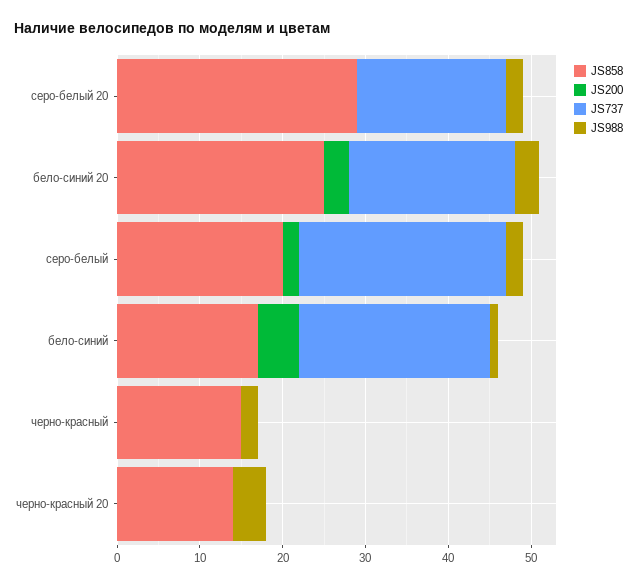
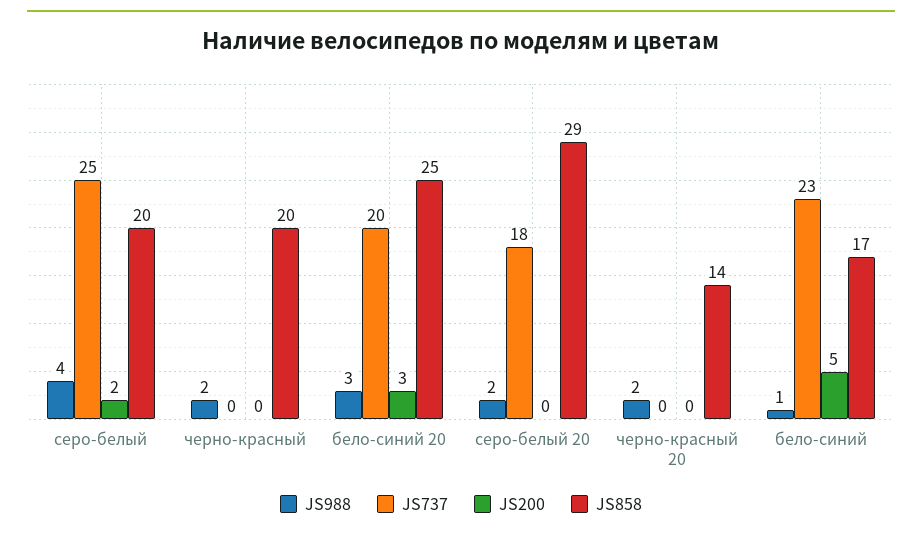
  {
    "JS858": {
      "серо-белый 20": 29,
      "бело-синий 20": 25,
      "серо-белый": 20,
      "бело-синий": 17,
-     "черно-красный": 15,
+     "черно-красный": 20,
      "черно-красный 20": 14
    },
    "JS200": {
      "серо-белый 20": 0,
      "бело-синий 20": 3,
      "серо-белый": 2,
      "бело-синий": 5,
      "черно-красный": 0,
      "черно-красный 20": 0
    },
    "JS737": {
      "серо-белый 20": 18,
      "бело-синий 20": 20,
      "серо-белый": 25,
      "бело-синий": 23,
      "черно-красный": 0,
      "черно-красный 20": 0
    },
    "JS988": {
      "серо-белый 20": 2,
      "бело-синий 20": 3,
-     "серо-белый": 2,
+     "серо-белый": 4,
      "бело-синий": 1,
      "черно-красный": 2,
-     "черно-красный 20": 4
+     "черно-красный 20": 2
    }
  }

